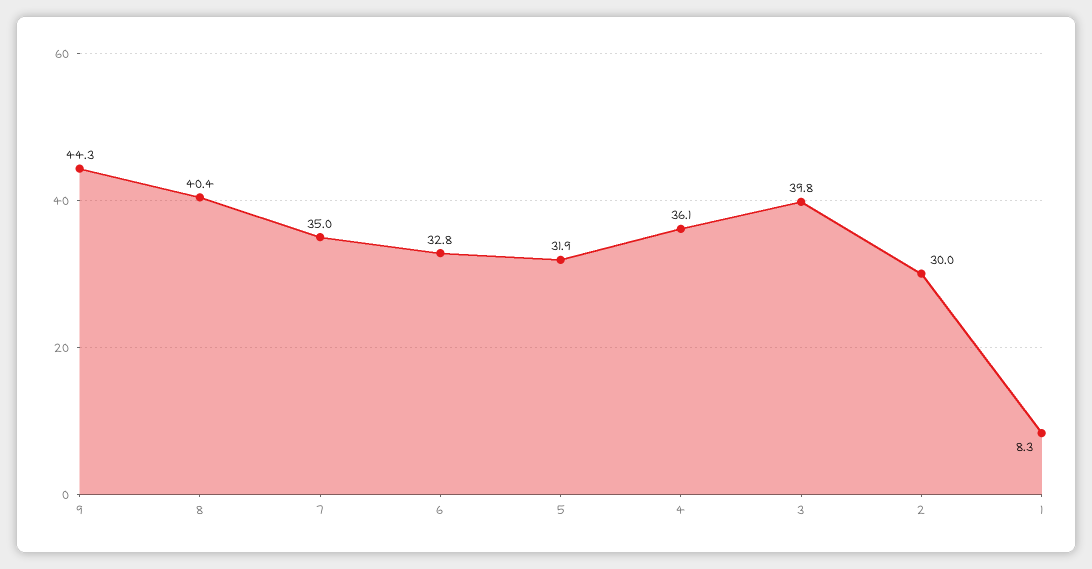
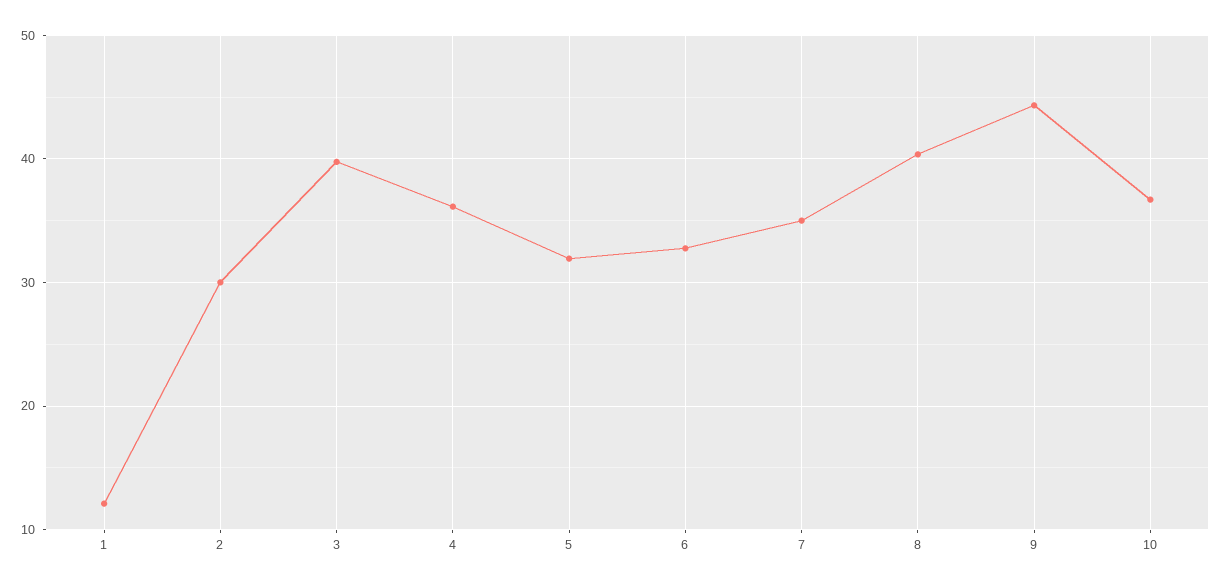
  {
    "9": 44.3,
    "8": 40.4,
    "7": 35,
    "6": 32.8,
    "5": 31.9,
    "4": 36.1,
    "3": 39.8,
    "2": 30,
-   "1": 8.3
+   "1": 12,
+   "10": 37
  }

